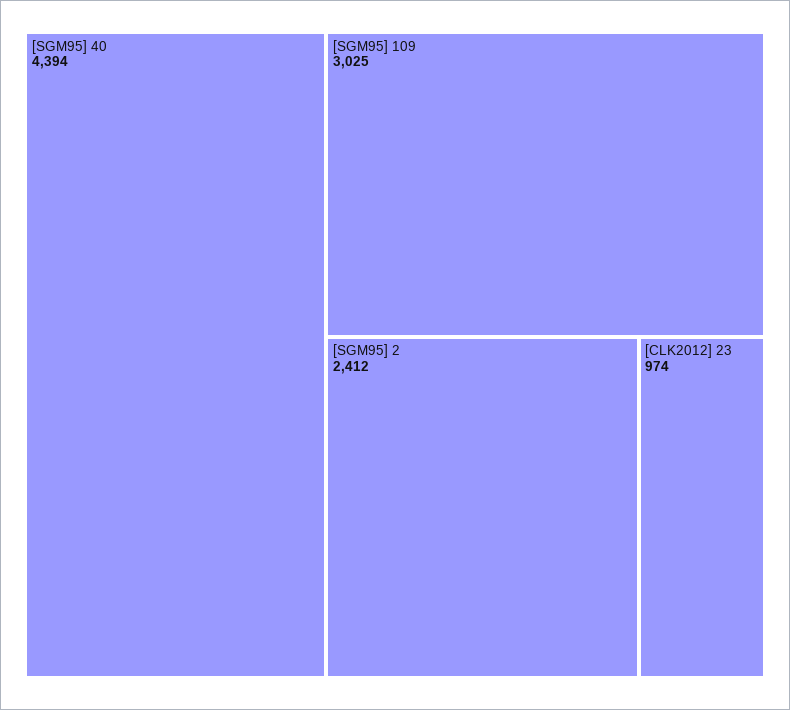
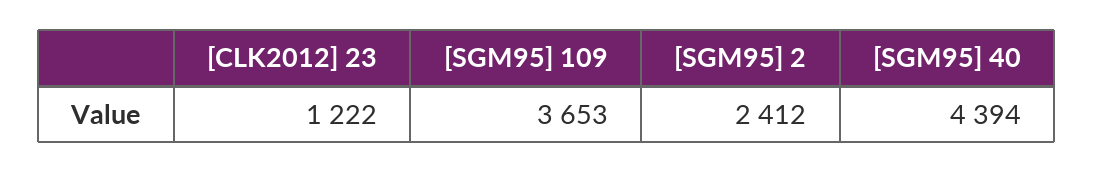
  {
    "[SGM95] 40": 4394,
-   "[SGM95] 109": 3025,
+   "[SGM95] 109": 3653,
    "[SGM95] 2": 2412,
-   "[CLK2012] 23": 974
+   "[CLK2012] 23": 1222
  }

